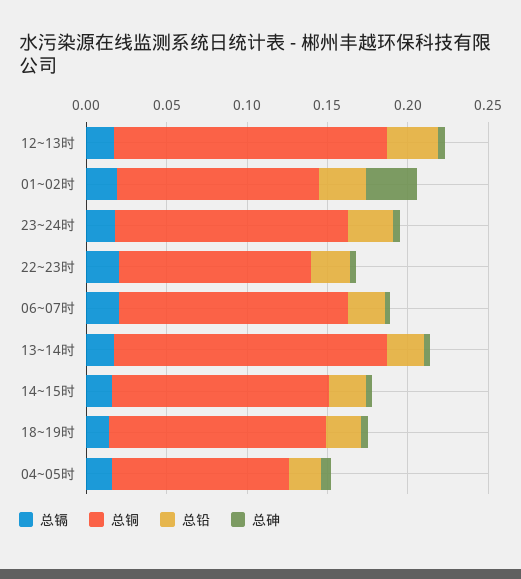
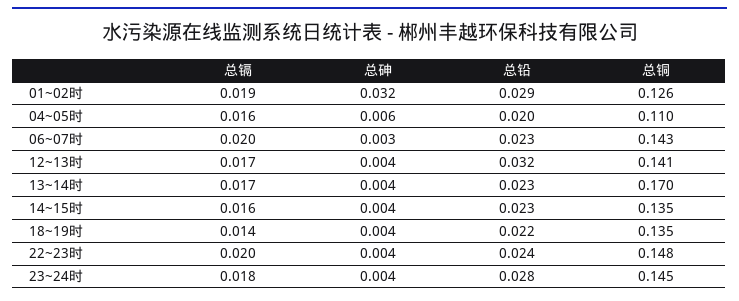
  {
    "总镉": {
      "12~13时": 0.017,
      "01~02时": 0.019,
      "23~24时": 0.018,
      "22~23时": 0.02,
      "06~07时": 0.02,
      "13~14时": 0.017,
      "14~15时": 0.016,
      "18~19时": 0.014,
      "04~05时": 0.016
    },
    "总铜": {
-     "12~13时": 0.17,
+     "12~13时": 0.141,
      "01~02时": 0.126,
      "23~24时": 0.145,
-     "22~23时": 0.12,
+     "22~23时": 0.148,
      "06~07时": 0.143,
      "13~14时": 0.17,
      "14~15时": 0.135,
      "18~19时": 0.135,
      "04~05时": 0.11
    },
    "总铅": {
      "12~13时": 0.032,
      "01~02时": 0.029,
      "23~24时": 0.028,
      "22~23时": 0.024,
      "06~07时": 0.023,
      "13~14时": 0.023,
      "14~15时": 0.023,
      "18~19时": 0.022,
      "04~05时": 0.02
    },
    "总砷": {
      "12~13时": 0.004,
      "01~02时": 0.032,
      "23~24时": 0.004,
      "22~23时": 0.004,
      "06~07时": 0.003,
      "13~14时": 0.004,
      "14~15时": 0.004,
      "18~19时": 0.004,
      "04~05时": 0.006
    }
  }

